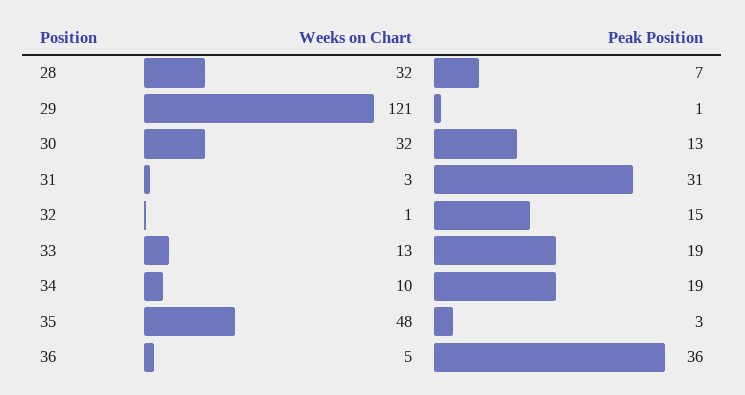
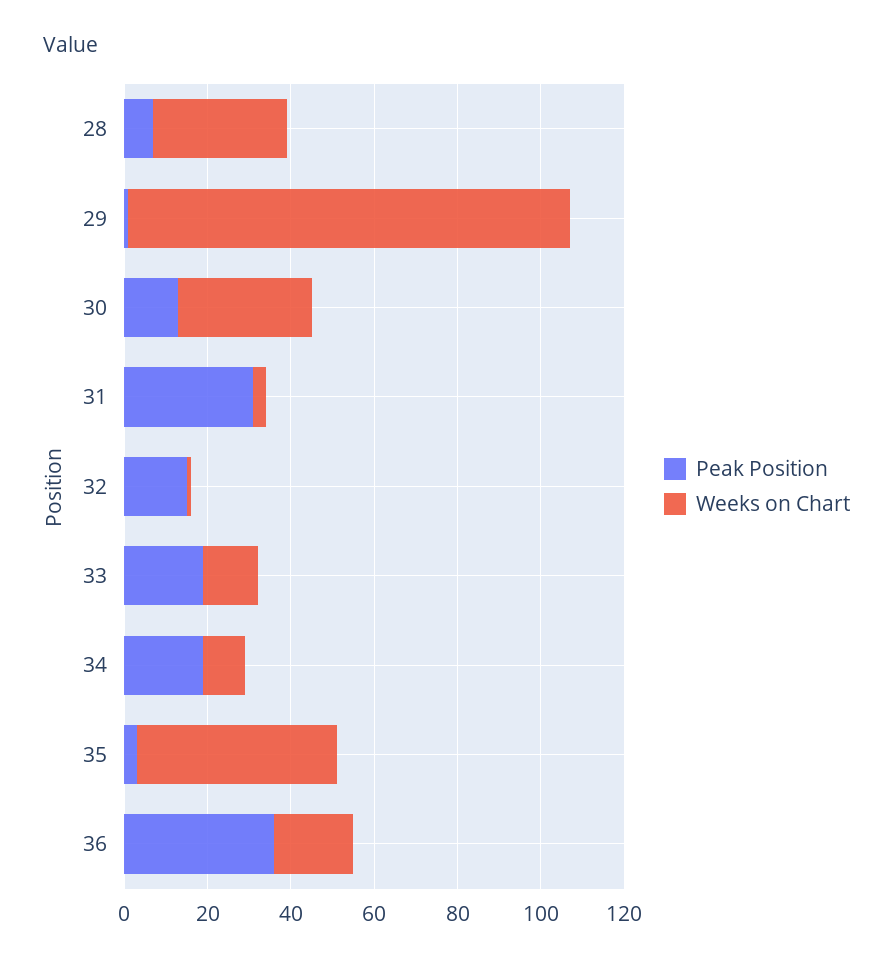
  {
    "Weeks on Chart": {
      "28": 32,
-     "29": 121,
+     "29": 105,
      "30": 32,
      "31": 3,
      "32": 1,
      "33": 13,
      "34": 10,
      "35": 48,
-     "36": 5
+     "36": 20
    },
    "Peak Position": {
      "28": 7,
      "29": 1,
      "30": 13,
      "31": 31,
      "32": 15,
      "33": 19,
      "34": 19,
      "35": 3,
      "36": 36
    }
  }

